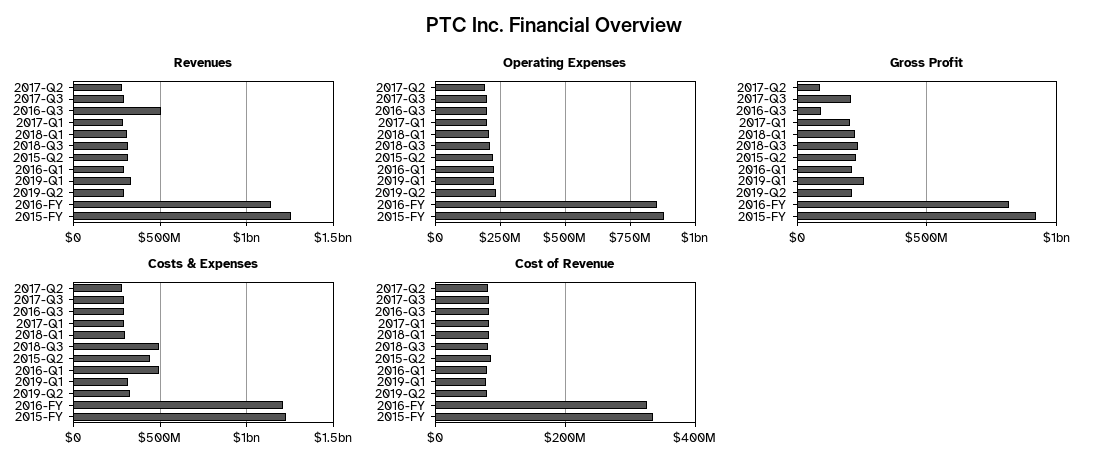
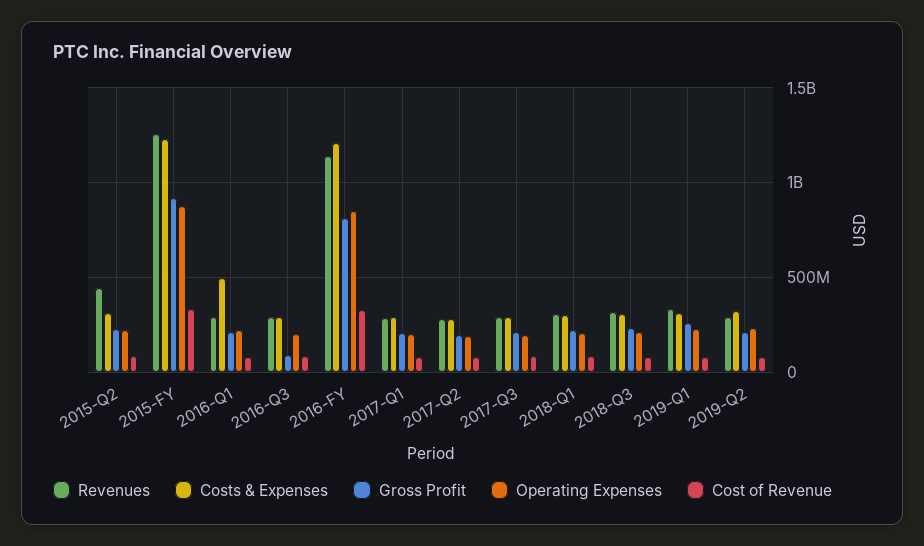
  {
    "Revenues": {
      "2017-Q2": 300000000,
      "2017-Q3": 300000000,
-     "2016-Q3": 500000000,
+     "2016-Q3": 300000000,
      "2017-Q1": 300000000,
      "2018-Q1": 300000000,
      "2018-Q3": 300000000,
-     "2015-Q2": 300000000,
+     "2015-Q2": 450000000,
      "2016-Q1": 300000000,
      "2019-Q1": 350000000,
      "2019-Q2": 300000000,
      "2016-FY": 1150000000,
      "2015-FY": 1250000000
    },
    "Operating Expenses": {
      "2017-Q2": 200000000,
      "2017-Q3": 200000000,
      "2016-Q3": 200000000,
      "2017-Q1": 200000000,
      "2018-Q1": 200000000,
      "2018-Q3": 200000000,
      "2015-Q2": 225000000,
      "2016-Q1": 225000000,
      "2019-Q1": 225000000,
      "2019-Q2": 225000000,
      "2016-FY": 850000000,
      "2015-FY": 875000000
    },
    "Gross Profit": {
-     "2017-Q2": 100000000,
+     "2017-Q2": 200000000,
      "2017-Q3": 200000000,
      "2016-Q3": 100000000,
      "2017-Q1": 200000000,
      "2018-Q1": 200000000,
      "2018-Q3": 250000000,
      "2015-Q2": 250000000,
      "2016-Q1": 200000000,
      "2019-Q1": 250000000,
      "2019-Q2": 200000000,
      "2016-FY": 800000000,
      "2015-FY": 900000000
    },
    "Costs & Expenses": {
      "2017-Q2": 300000000,
      "2017-Q3": 300000000,
      "2016-Q3": 300000000,
      "2017-Q1": 300000000,
      "2018-Q1": 300000000,
-     "2018-Q3": 500000000,
+     "2018-Q3": 300000000,
-     "2015-Q2": 450000000,
+     "2015-Q2": 300000000,
      "2016-Q1": 500000000,
      "2019-Q1": 300000000,
      "2019-Q2": 300000000,
      "2016-FY": 1200000000,
      "2015-FY": 1250000000
    },
    "Cost of Revenue": {
      "2017-Q2": 80000000,
      "2017-Q3": 80000000,
      "2016-Q3": 80000000,
      "2017-Q1": 80000000,
      "2018-Q1": 80000000,
      "2018-Q3": 80000000,
      "2015-Q2": 80000000,
      "2016-Q1": 80000000,
      "2019-Q1": 80000000,
      "2019-Q2": 80000000,
      "2016-FY": 320000000,
      "2015-FY": 340000000
    }
  }

